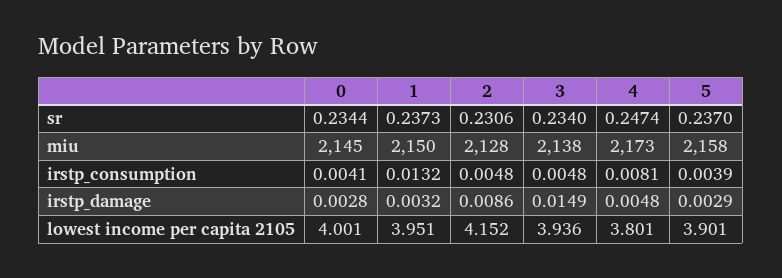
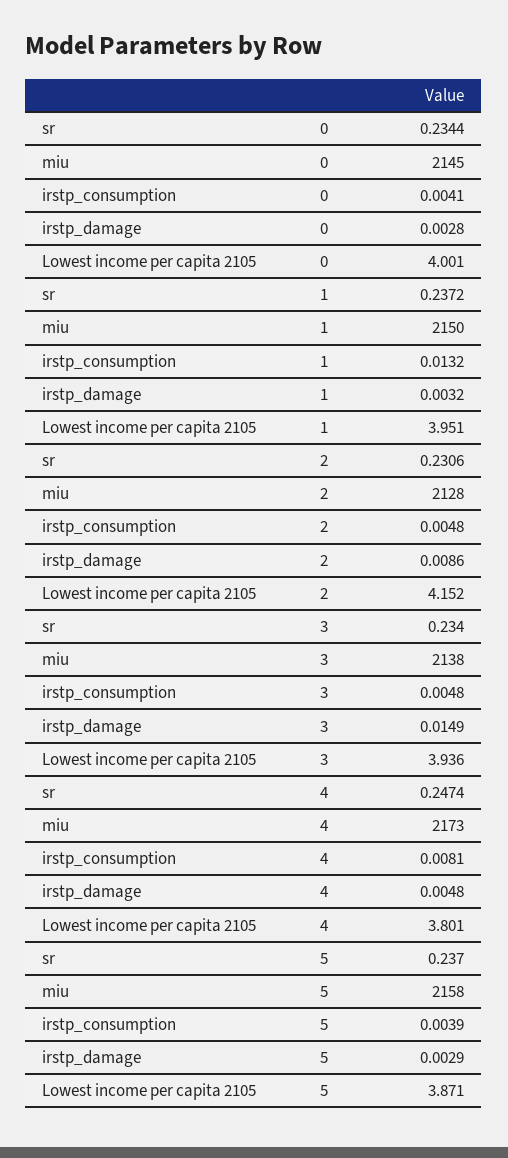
  {
    "0": {
      "sr": 0.2344,
      "miu": 2145,
      "irstp_consumption": 0.0041,
      "irstp_damage": 0.0028,
      "lowest income per capita 2105": 4.001
    },
    "1": {
-     "sr": 0.2373,
+     "sr": 0.2372,
      "miu": 2150,
      "irstp_consumption": 0.0132,
      "irstp_damage": 0.0032,
      "lowest income per capita 2105": 3.951
    },
    "2": {
      "sr": 0.2306,
      "miu": 2128,
      "irstp_consumption": 0.0048,
      "irstp_damage": 0.0086,
      "lowest income per capita 2105": 4.152
    },
    "3": {
      "sr": 0.234,
      "miu": 2138,
      "irstp_consumption": 0.0048,
      "irstp_damage": 0.0149,
      "lowest income per capita 2105": 3.936
    },
    "4": {
      "sr": 0.2474,
      "miu": 2173,
      "irstp_consumption": 0.0081,
      "irstp_damage": 0.0048,
      "lowest income per capita 2105": 3.801
    },
    "5": {
      "sr": 0.237,
      "miu": 2158,
      "irstp_consumption": 0.0039,
      "irstp_damage": 0.0029,
-     "lowest income per capita 2105": 3.901
+     "lowest income per capita 2105": 3.871
    }
  }

